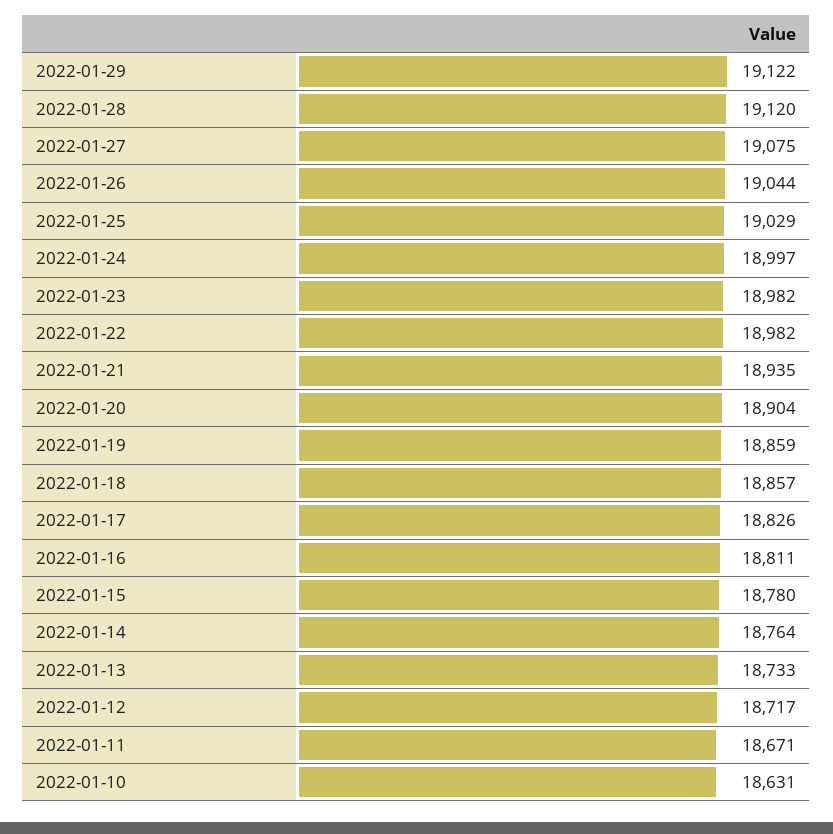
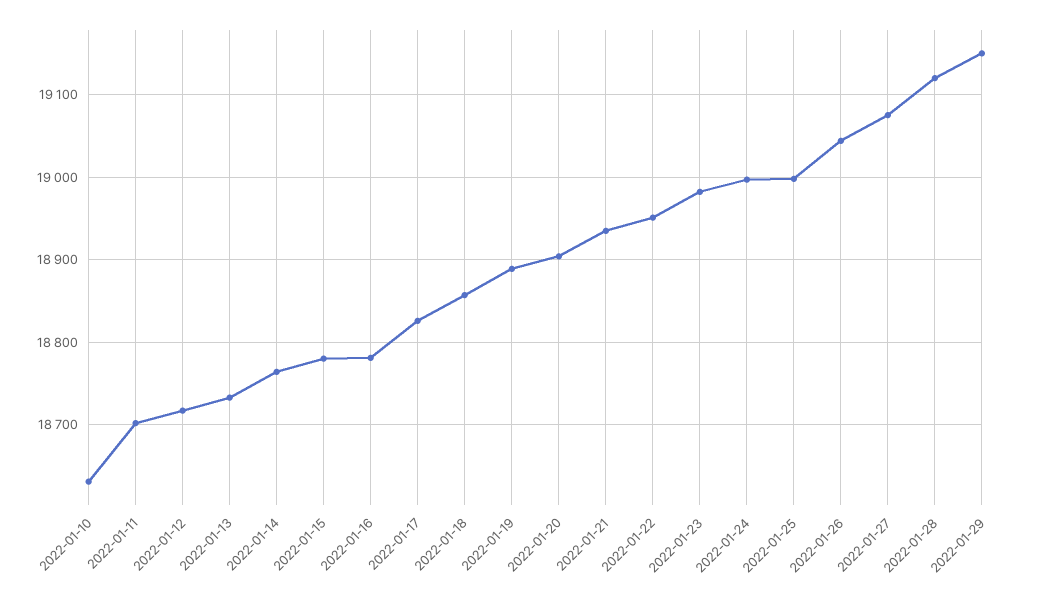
  {
-   "2022-01-29": 19122,
+   "2022-01-29": 19150,
    "2022-01-28": 19120,
    "2022-01-27": 19075,
    "2022-01-26": 19044,
-   "2022-01-25": 19029,
+   "2022-01-25": 19000,
    "2022-01-24": 18997,
    "2022-01-23": 18982,
-   "2022-01-22": 18982,
+   "2022-01-22": 18950,
    "2022-01-21": 18935,
    "2022-01-20": 18904,
-   "2022-01-19": 18859,
+   "2022-01-19": 18890,
    "2022-01-18": 18857,
    "2022-01-17": 18826,
-   "2022-01-16": 18811,
+   "2022-01-16": 18780,
    "2022-01-15": 18780,
    "2022-01-14": 18764,
    "2022-01-13": 18733,
    "2022-01-12": 18717,
-   "2022-01-11": 18671,
+   "2022-01-11": 18700,
    "2022-01-10": 18631
  }

